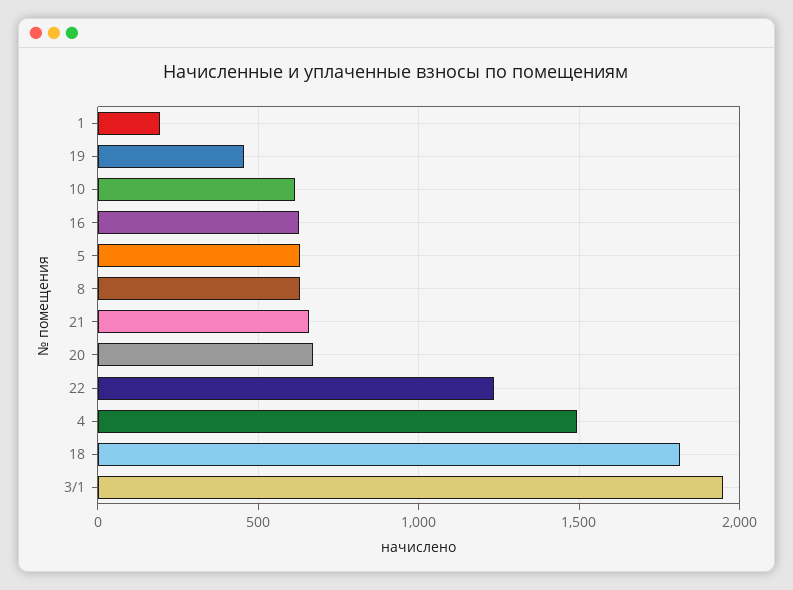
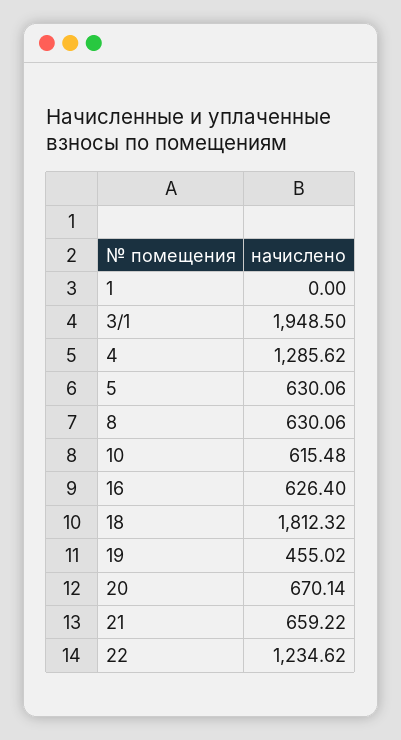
  {
-   "1": 200,
+   "1": 0,
    "19": 455.02,
    "10": 615.48,
    "16": 626.4,
    "5": 630.06,
    "8": 630.06,
    "21": 659.22,
    "20": 670.14,
    "22": 1234.62,
-   "4": 1500,
+   "4": 1285.62,
    "18": 1812.32,
    "3/1": 1948.5
  }

